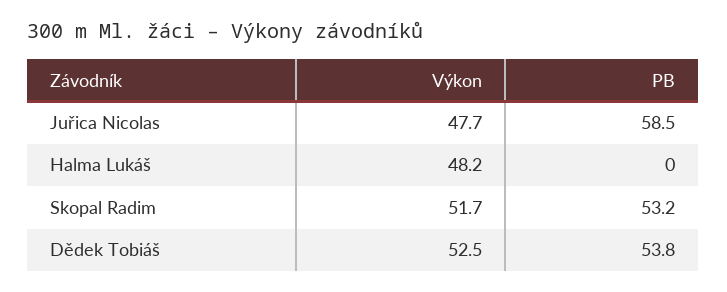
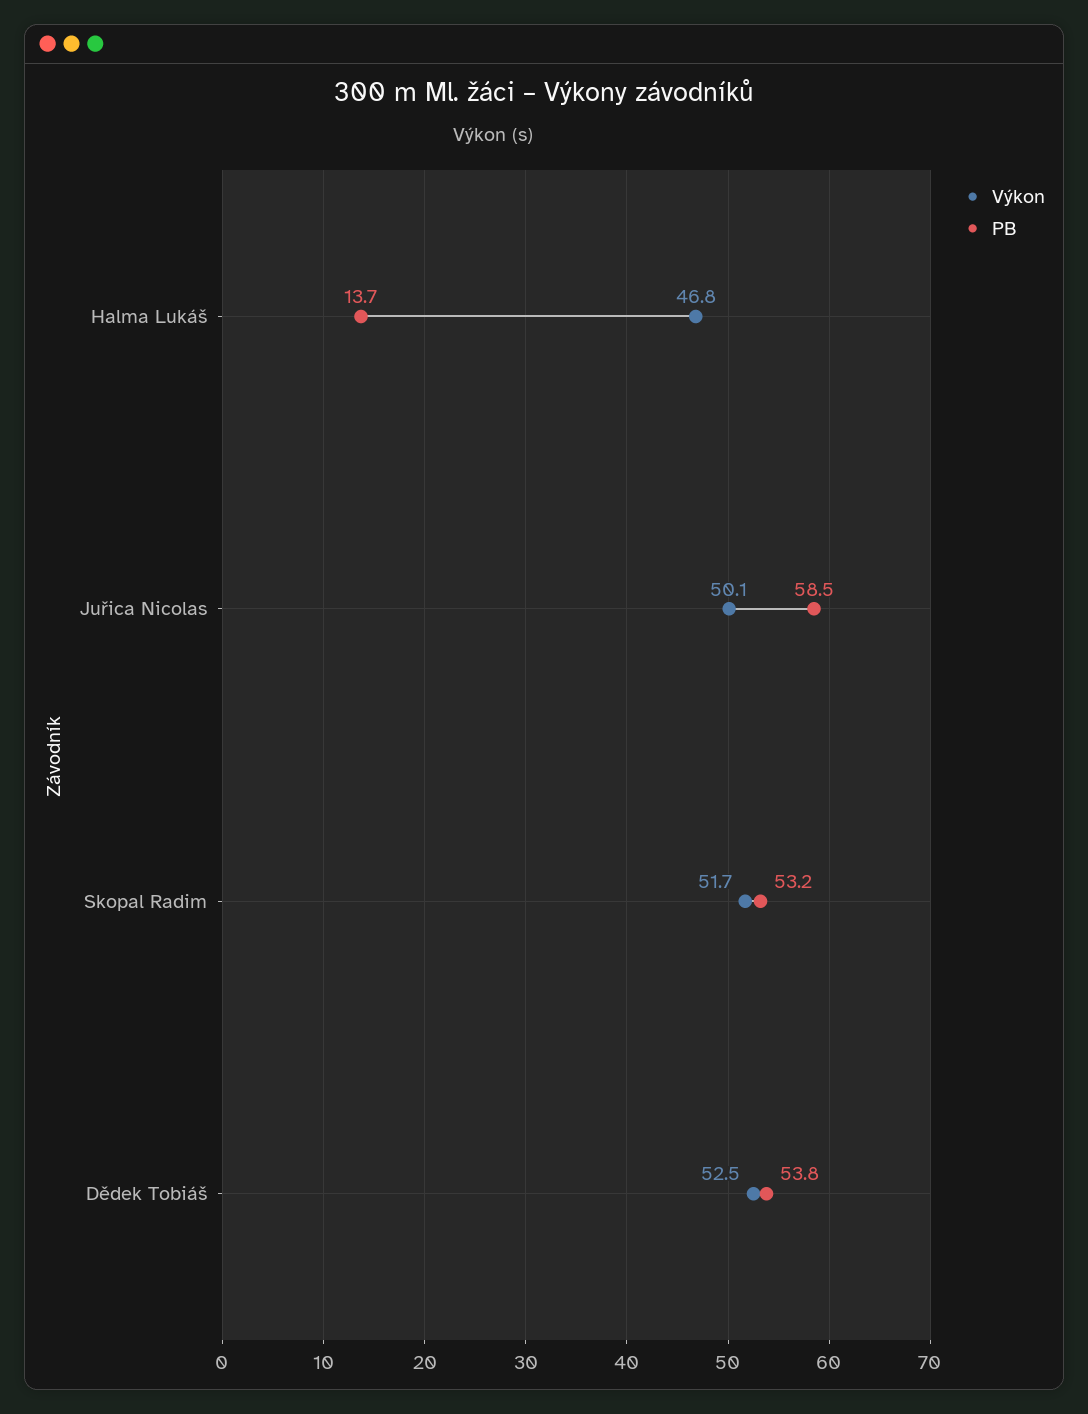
  {
    "Výkon": {
-     "Juřica Nicolas": 47.7,
+     "Juřica Nicolas": 50.1,
-     "Halma Lukáš": 48.2,
+     "Halma Lukáš": 46.8,
      "Skopal Radim": 51.7,
      "Dědek Tobiáš": 52.5
    },
    "PB": {
      "Juřica Nicolas": 58.5,
-     "Halma Lukáš": 0,
+     "Halma Lukáš": 13.7,
      "Skopal Radim": 53.2,
      "Dědek Tobiáš": 53.8
    }
  }

